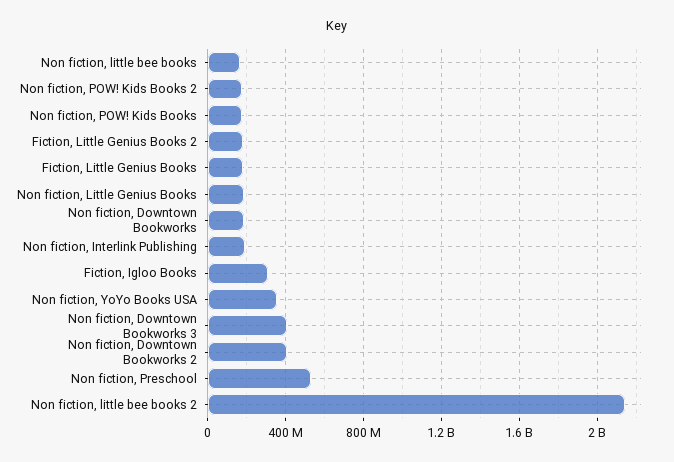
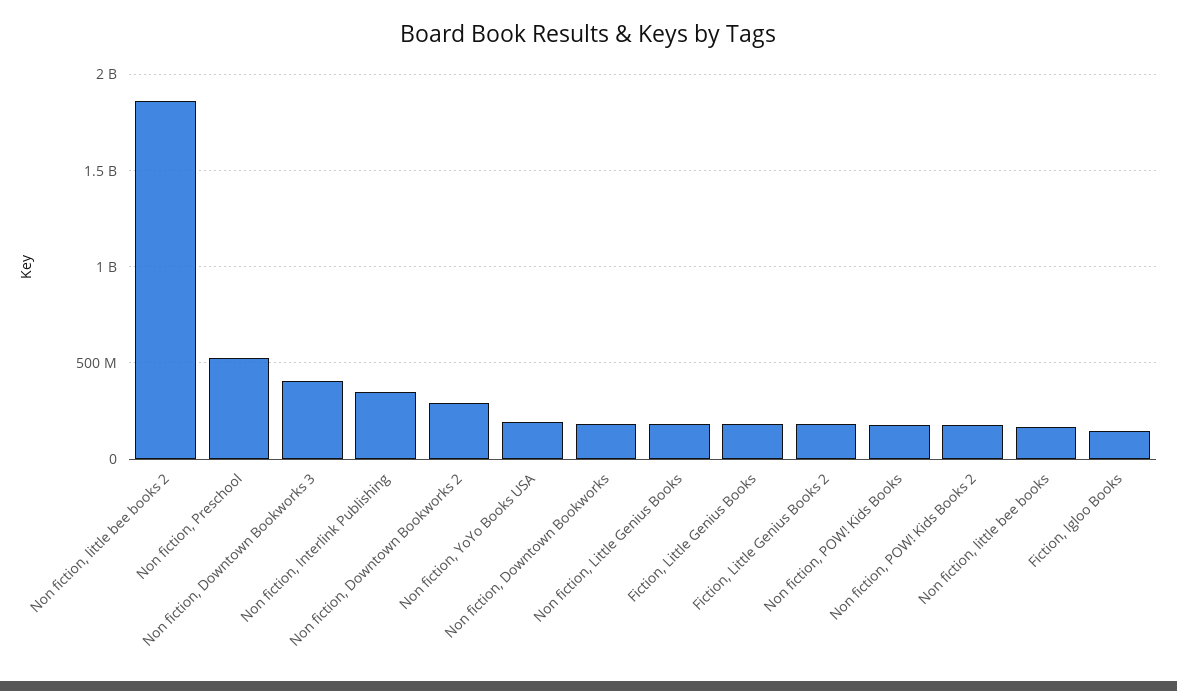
  {
    "Non fiction, little bee books": 150000000,
    "Non fiction, POW! Kids Books 2": 200000000,
    "Non fiction, POW! Kids Books": 200000000,
    "Fiction, Little Genius Books 2": 200000000,
    "Fiction, Little Genius Books": 200000000,
    "Non fiction, Little Genius Books": 200000000,
    "Non fiction, Downtown Bookworks": 200000000,
-   "Non fiction, Interlink Publishing": 200000000,
+   "Non fiction, Interlink Publishing": 350000000,
-   "Fiction, Igloo Books": 300000000,
+   "Fiction, Igloo Books": 150000000,
-   "Non fiction, YoYo Books USA": 350000000,
+   "Non fiction, YoYo Books USA": 200000000,
    "Non fiction, Downtown Bookworks 3": 400000000,
-   "Non fiction, Downtown Bookworks 2": 400000000,
+   "Non fiction, Downtown Bookworks 2": 300000000,
    "Non fiction, Preschool": 550000000,
-   "Non fiction, little bee books 2": 2150000000
+   "Non fiction, little bee books 2": 1850000000
  }

